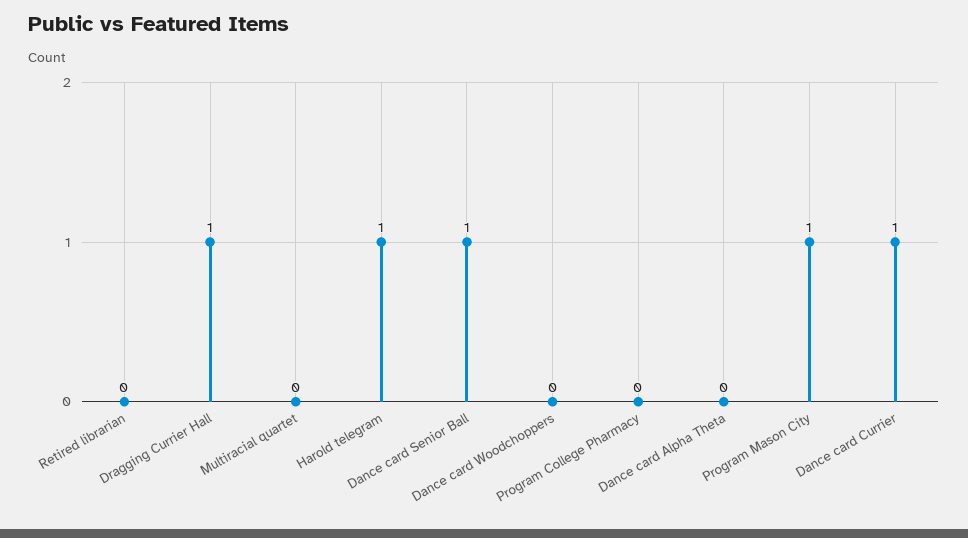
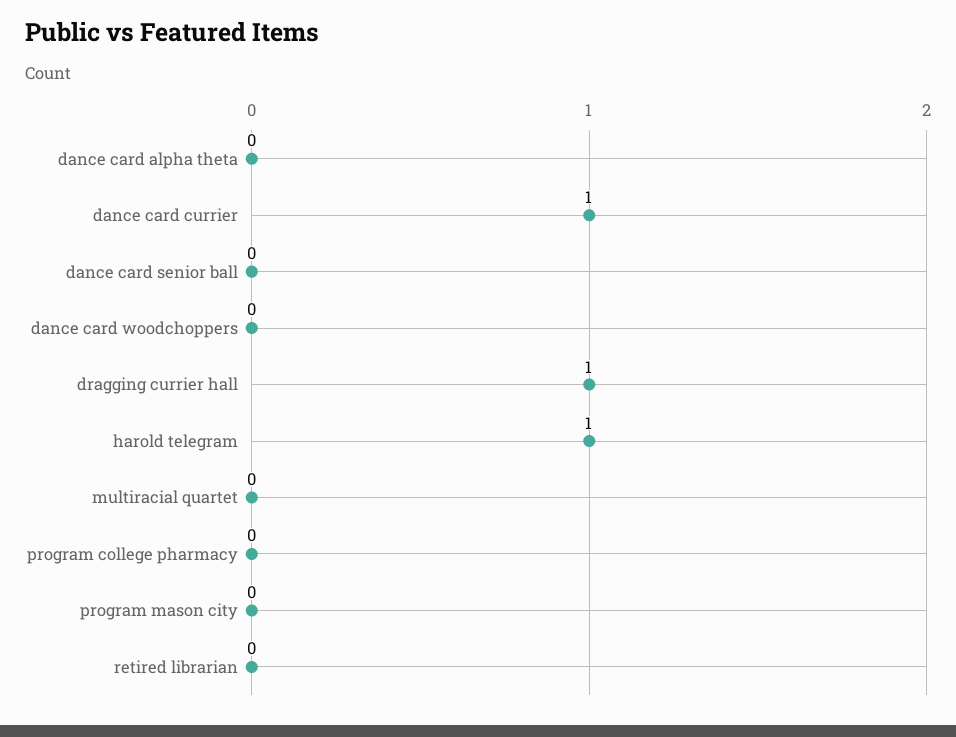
  {
    "Retired librarian": 0,
    "Dragging Currier Hall": 1,
    "Multiracial quartet": 0,
    "Harold telegram": 1,
-   "Dance card Senior Ball": 1,
+   "Dance card Senior Ball": 0,
    "Dance card Woodchoppers": 0,
    "Program College Pharmacy": 0,
    "Dance card Alpha Theta": 0,
-   "Program Mason City": 1,
+   "Program Mason City": 0,
    "Dance card Currier": 1
  }

